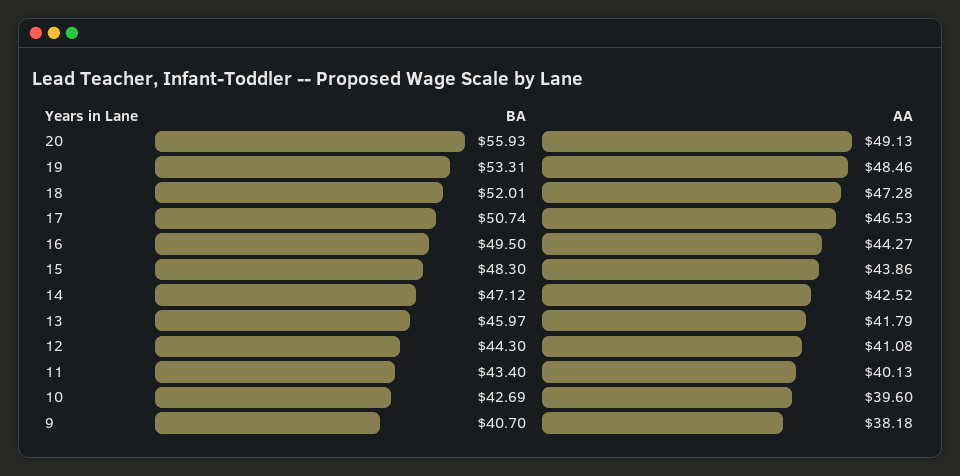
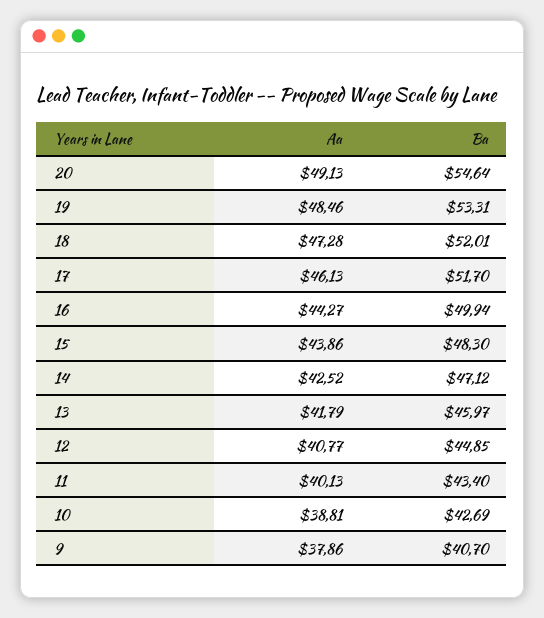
  {
    "BA": {
-     "20": 55.93,
+     "20": 54.64,
      "19": 53.31,
      "18": 52.01,
-     "17": 50.74,
+     "17": 51.7,
-     "16": 49.5,
+     "16": 49.94,
      "15": 48.3,
      "14": 47.12,
      "13": 45.97,
-     "12": 44.3,
+     "12": 44.85,
      "11": 43.4,
      "10": 42.69,
      "9": 40.7
    },
    "AA": {
      "20": 49.13,
      "19": 48.46,
      "18": 47.28,
-     "17": 46.53,
+     "17": 46.13,
      "16": 44.27,
      "15": 43.86,
      "14": 42.52,
      "13": 41.79,
-     "12": 41.08,
+     "12": 40.77,
      "11": 40.13,
-     "10": 39.6,
+     "10": 38.81,
-     "9": 38.18
+     "9": 37.86
    }
  }

